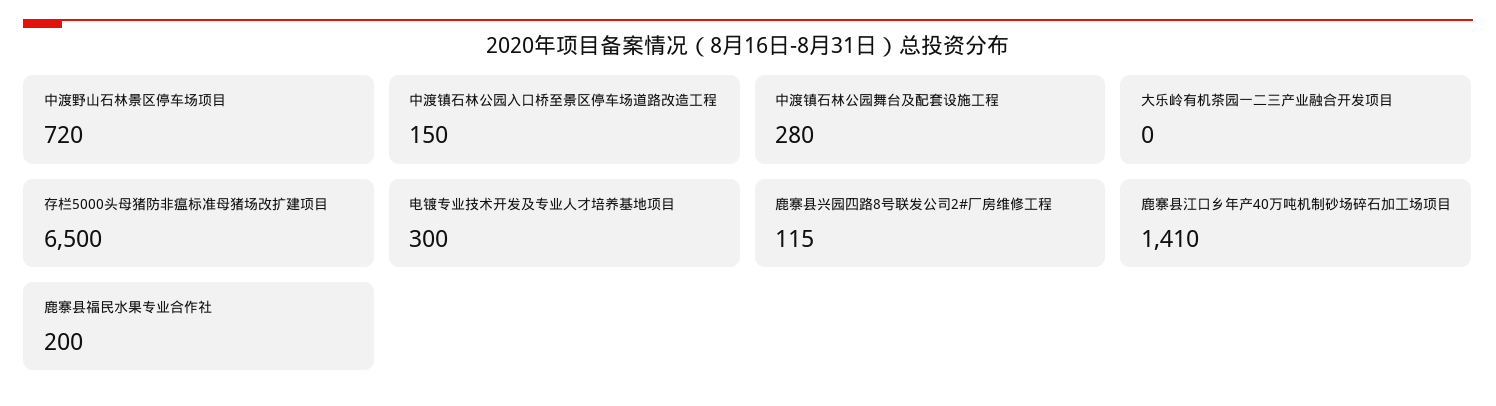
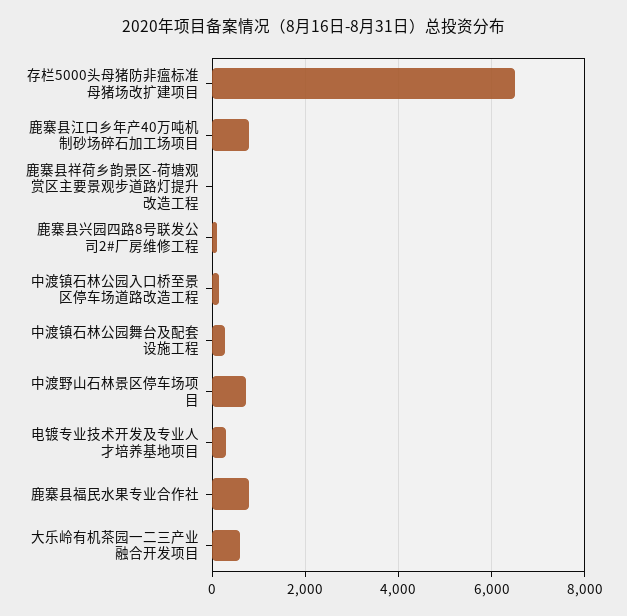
  {
    "中渡野山石林景区停车场项目": 720,
    "中渡镇石林公园入口桥至景区停车场道路改造工程": 150,
    "中渡镇石林公园舞台及配套设施工程": 280,
-   "大乐岭有机茶园一二三产业融合开发项目": 0,
+   "大乐岭有机茶园一二三产业融合开发项目": 600,
    "存栏5000头母猪防非瘟标准母猪场改扩建项目": 6500,
    "电镀专业技术开发及专业人才培养基地项目": 300,
    "鹿寨县兴园四路8号联发公司2#厂房维修工程": 115,
-   "鹿寨县江口乡年产40万吨机制砂场碎石加工场项目": 1410,
+   "鹿寨县江口乡年产40万吨机制砂场碎石加工场项目": 800,
-   "鹿寨县福民水果专业合作社": 200
+   "鹿寨县福民水果专业合作社": 800,
+   "鹿寨县祥荷乡韵景区-荷塘观赏区主要景观步道路灯提升改造工程": 0
  }

